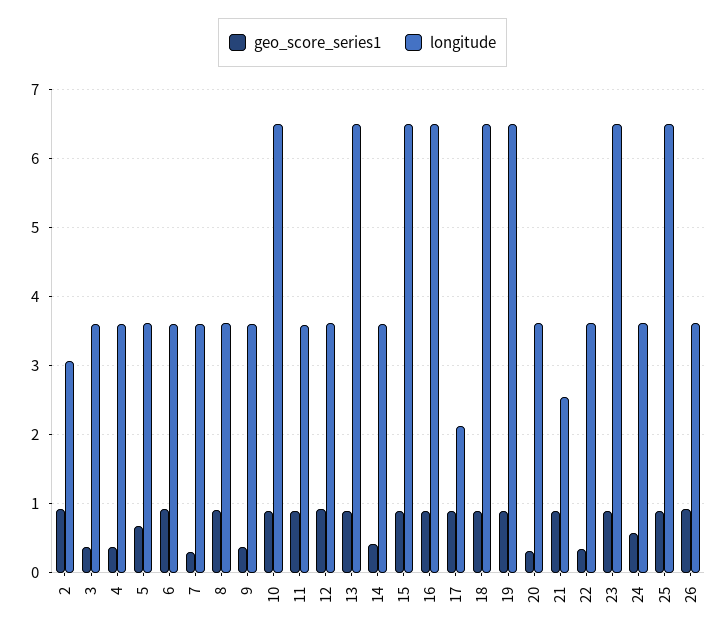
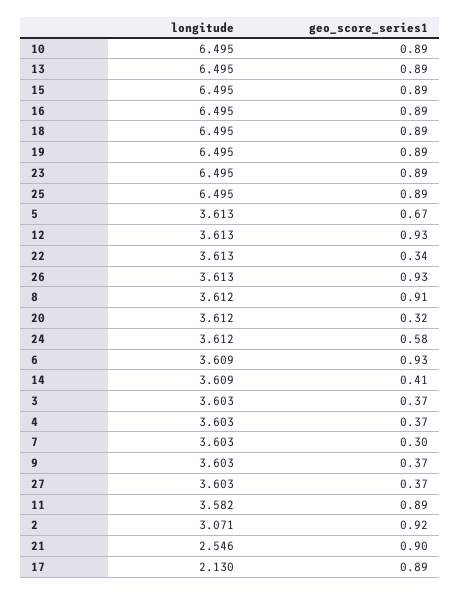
  {
    "geo_score_series1": {
      "2": 0.92,
      "3": 0.37,
      "4": 0.37,
      "5": 0.67,
      "6": 0.93,
      "7": 0.3,
      "8": 0.91,
      "9": 0.37,
      "10": 0.89,
      "11": 0.89,
      "12": 0.93,
      "13": 0.89,
      "14": 0.41,
      "15": 0.89,
      "16": 0.89,
      "17": 0.89,
      "18": 0.89,
      "19": 0.89,
      "20": 0.32,
      "21": 0.9,
      "22": 0.34,
      "23": 0.89,
      "24": 0.58,
      "25": 0.89,
-     "26": 0.93
+     "26": 0.93,
+     "27": 0.37
    },
    "longitude": {
      "2": 3.071,
      "3": 3.603,
      "4": 3.603,
      "5": 3.613,
      "6": 3.609,
      "7": 3.603,
      "8": 3.612,
      "9": 3.603,
      "10": 6.495,
      "11": 3.582,
      "12": 3.613,
      "13": 6.495,
      "14": 3.609,
      "15": 6.495,
      "16": 6.495,
      "17": 2.13,
      "18": 6.495,
      "19": 6.495,
      "20": 3.612,
      "21": 2.546,
      "22": 3.613,
      "23": 6.495,
      "24": 3.612,
      "25": 6.495,
-     "26": 3.613
+     "26": 3.613,
+     "27": 3.603
    }
  }

